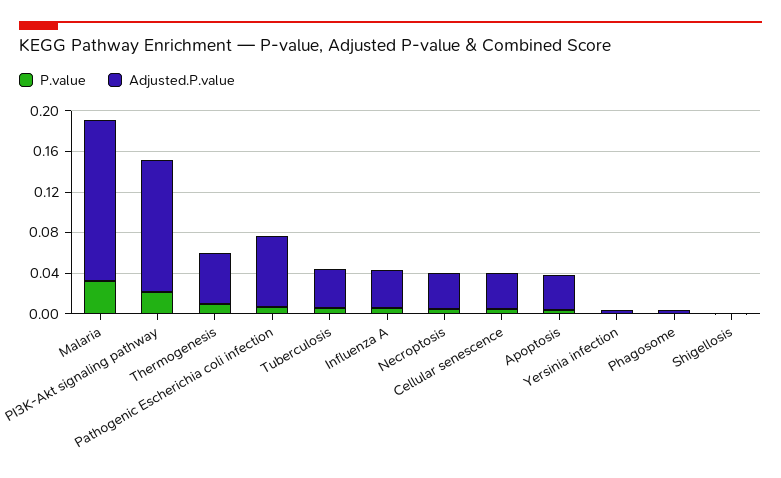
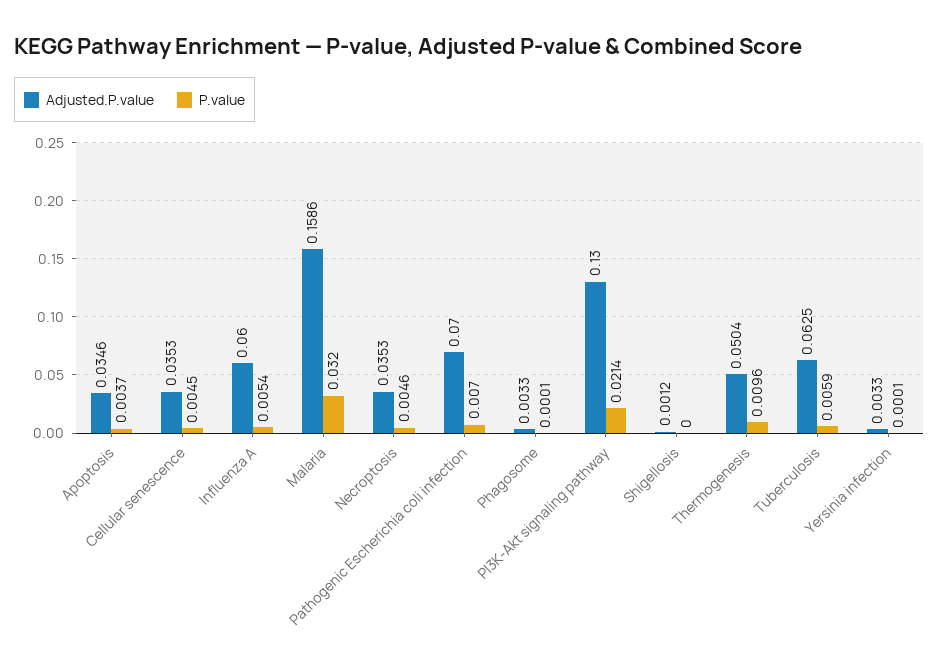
  {
    "P.value": {
      "Malaria": 0.032,
      "PI3K-Akt signaling pathway": 0.0214,
      "Thermogenesis": 0.0096,
      "Pathogenic Escherichia coli infection": 0.007,
      "Tuberculosis": 0.0059,
      "Influenza A": 0.0054,
      "Necroptosis": 0.0046,
      "Cellular senescence": 0.0045,
      "Apoptosis": 0.0037,
      "Yersinia infection": 0.0001,
      "Phagosome": 0.0001,
      "Shigellosis": 0
    },
    "Adjusted.P.value": {
      "Malaria": 0.1586,
      "PI3K-Akt signaling pathway": 0.13,
      "Thermogenesis": 0.0504,
      "Pathogenic Escherichia coli infection": 0.07,
-     "Tuberculosis": 0.04,
+     "Tuberculosis": 0.0625,
-     "Influenza A": 0.04,
+     "Influenza A": 0.06,
      "Necroptosis": 0.0353,
      "Cellular senescence": 0.0353,
      "Apoptosis": 0.0346,
      "Yersinia infection": 0.0033,
      "Phagosome": 0.0033,
      "Shigellosis": 0.0012
    }
  }

